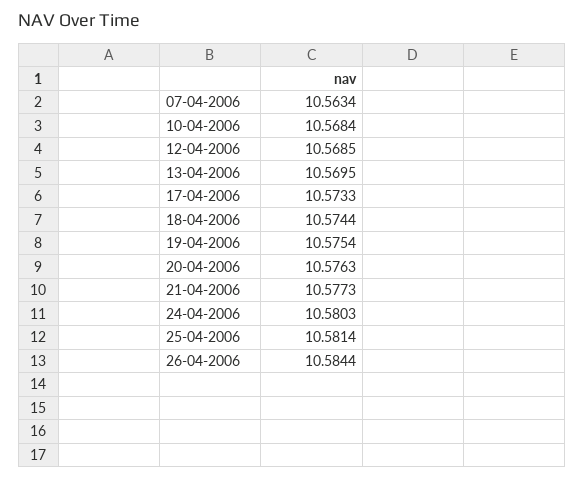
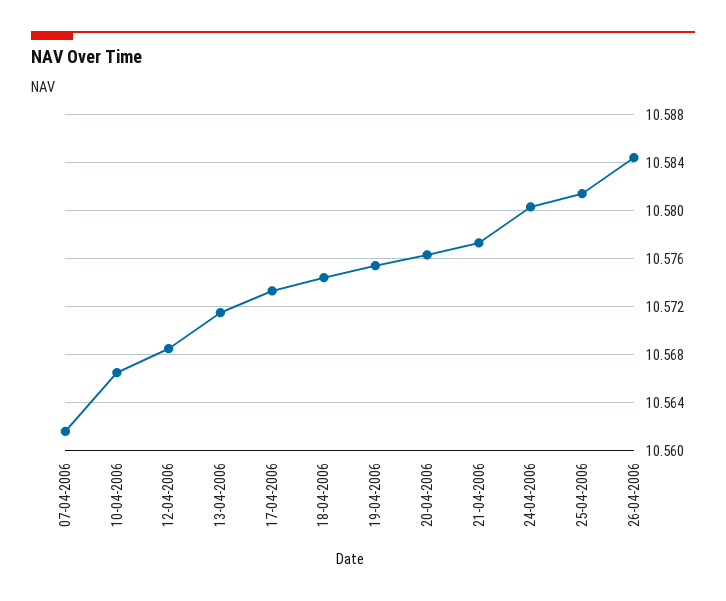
  {
-   "07-04-2006": 10.5634,
+   "07-04-2006": 10.5615,
-   "10-04-2006": 10.5684,
+   "10-04-2006": 10.5665,
    "12-04-2006": 10.5685,
-   "13-04-2006": 10.5695,
+   "13-04-2006": 10.5715,
    "17-04-2006": 10.5733,
    "18-04-2006": 10.5744,
    "19-04-2006": 10.5754,
    "20-04-2006": 10.5763,
    "21-04-2006": 10.5773,
    "24-04-2006": 10.5803,
    "25-04-2006": 10.5814,
    "26-04-2006": 10.5844
  }

